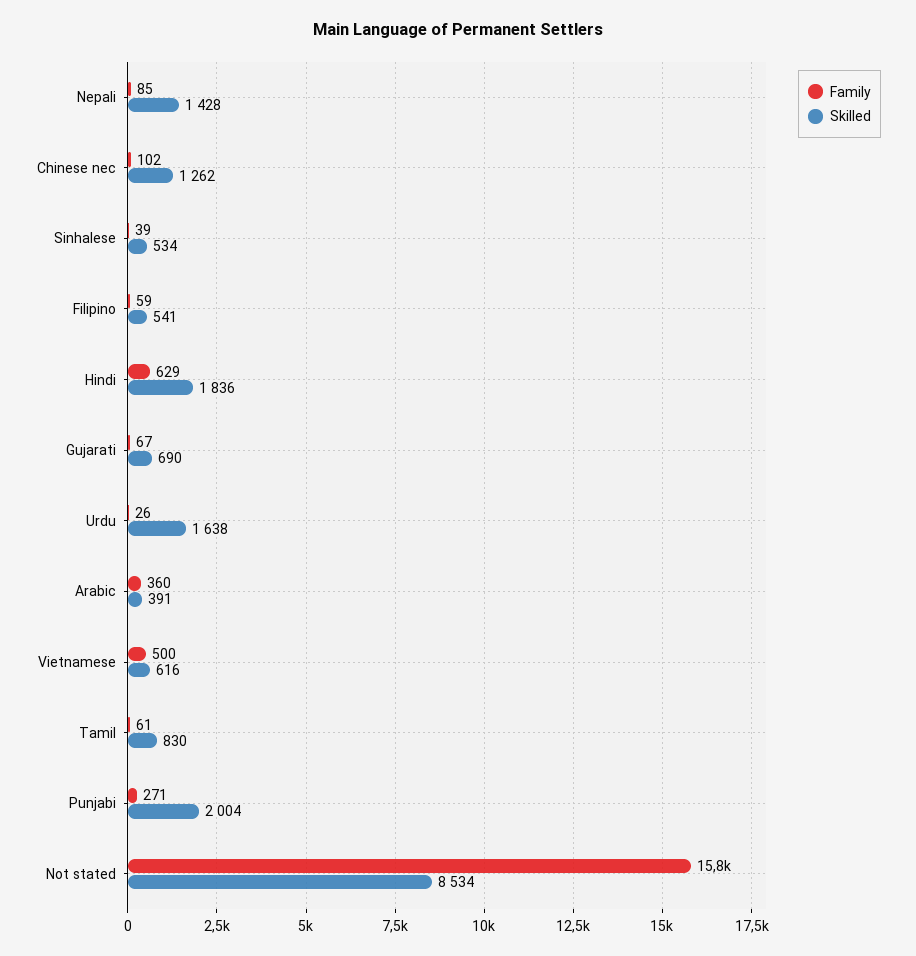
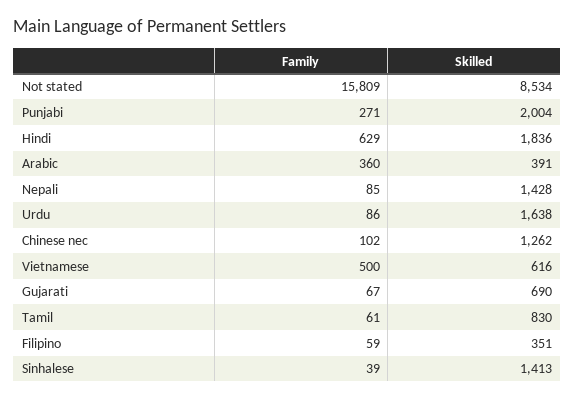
  {
    "Family": {
      "Nepali": 85,
      "Chinese nec": 102,
      "Sinhalese": 39,
      "Filipino": 59,
      "Hindi": 629,
      "Gujarati": 67,
-     "Urdu": 26,
+     "Urdu": 86,
      "Arabic": 360,
      "Vietnamese": 500,
      "Tamil": 61,
      "Punjabi": 271,
      "Not stated": 15809
    },
    "Skilled": {
      "Nepali": 1428,
      "Chinese nec": 1262,
-     "Sinhalese": 534,
+     "Sinhalese": 1413,
-     "Filipino": 541,
+     "Filipino": 351,
      "Hindi": 1836,
      "Gujarati": 690,
      "Urdu": 1638,
      "Arabic": 391,
      "Vietnamese": 616,
      "Tamil": 830,
      "Punjabi": 2004,
      "Not stated": 8534
    }
  }

